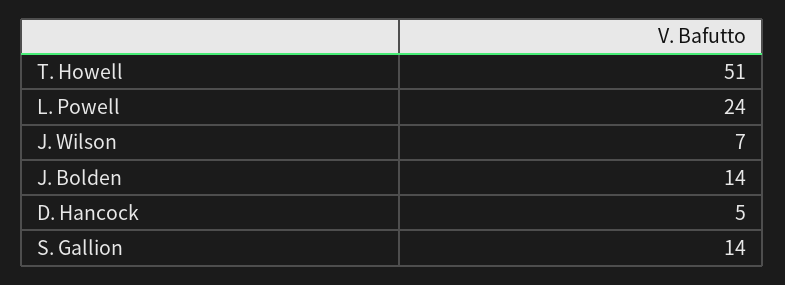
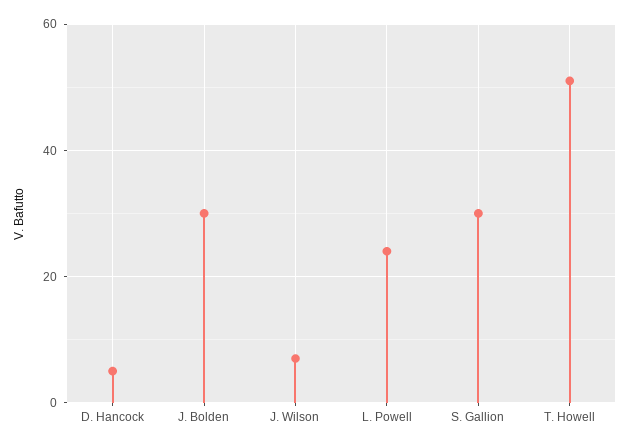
  {
    "T. Howell": 51,
    "L. Powell": 24,
    "J. Wilson": 7,
-   "J. Bolden": 14,
+   "J. Bolden": 30,
    "D. Hancock": 5,
-   "S. Gallion": 14
+   "S. Gallion": 30
  }

